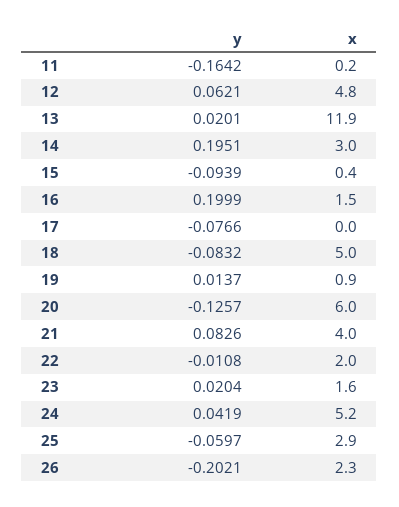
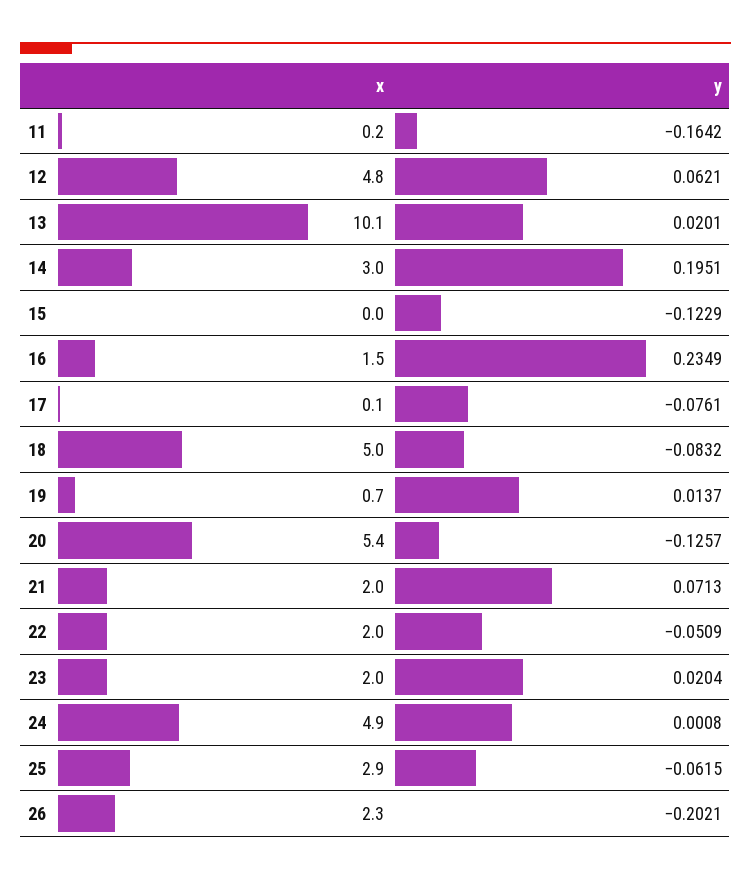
  {
    "y": {
      "11": -0.1642,
      "12": 0.0621,
      "13": 0.0201,
      "14": 0.1951,
-     "15": -0.0939,
+     "15": -0.1229,
-     "16": 0.1999,
+     "16": 0.2349,
-     "17": -0.0766,
+     "17": -0.0761,
      "18": -0.0832,
      "19": 0.0137,
      "20": -0.1257,
-     "21": 0.0826,
+     "21": 0.0713,
-     "22": -0.0108,
+     "22": -0.0509,
      "23": 0.0204,
-     "24": 0.0419,
+     "24": 0.0008,
-     "25": -0.0597,
+     "25": -0.0615,
      "26": -0.2021
    },
    "x": {
      "11": 0.2,
      "12": 4.8,
-     "13": 11.9,
+     "13": 10.1,
      "14": 3,
-     "15": 0.4,
+     "15": 0,
      "16": 1.5,
-     "17": 0,
+     "17": 0.1,
      "18": 5,
-     "19": 0.9,
+     "19": 0.7,
-     "20": 6,
+     "20": 5.4,
-     "21": 4,
+     "21": 2,
      "22": 2,
-     "23": 1.6,
+     "23": 2,
-     "24": 5.2,
+     "24": 4.9,
      "25": 2.9,
      "26": 2.3
    }
  }

